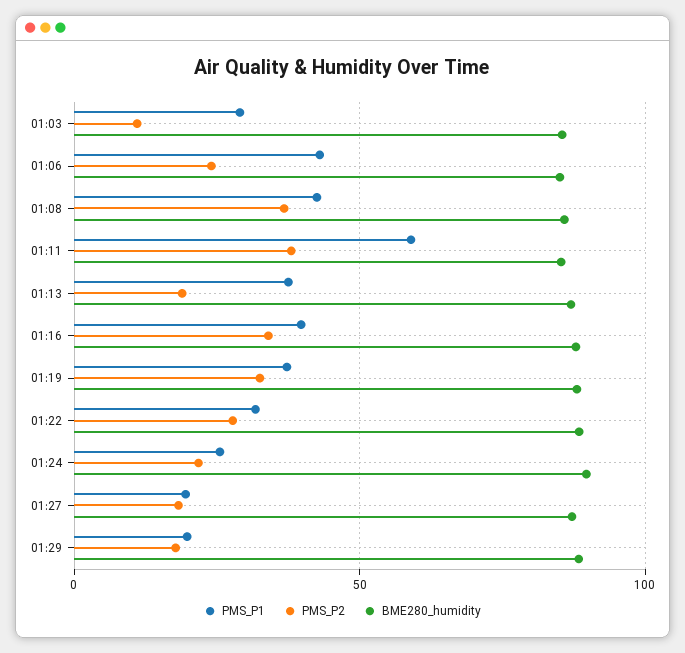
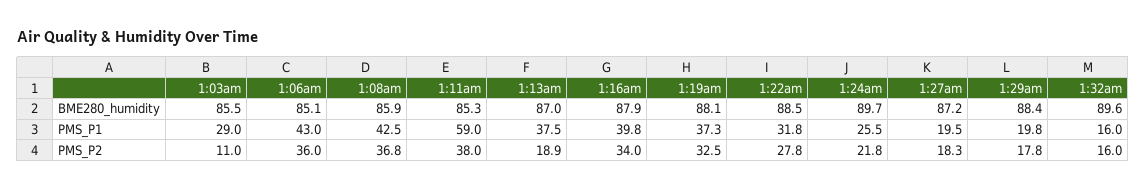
  {
    "PMS_P1": {
      "01:03": 29,
      "01:06": 43,
      "01:08": 42.5,
      "01:11": 59,
      "01:13": 37.5,
      "01:16": 39.8,
      "01:19": 37.3,
      "01:22": 31.8,
      "01:24": 25.5,
      "01:27": 19.5,
-     "01:29": 19.8
+     "01:29": 19.8,
+     "1:32am": 16
    },
    "PMS_P2": {
      "01:03": 11,
-     "01:06": 25,
+     "01:06": 36,
      "01:08": 36.8,
      "01:11": 38,
      "01:13": 18.9,
      "01:16": 34,
      "01:19": 32.5,
      "01:22": 27.8,
      "01:24": 21.8,
      "01:27": 18.3,
-     "01:29": 17.8
+     "01:29": 17.8,
+     "1:32am": 16
    },
    "BME280_humidity": {
      "01:03": 85.5,
      "01:06": 85.1,
      "01:08": 85.9,
      "01:11": 85.3,
      "01:13": 87,
      "01:16": 87.9,
      "01:19": 88.1,
      "01:22": 88.5,
      "01:24": 89.7,
      "01:27": 87.2,
-     "01:29": 88.4
+     "01:29": 88.4,
+     "1:32am": 89.6
    }
  }

